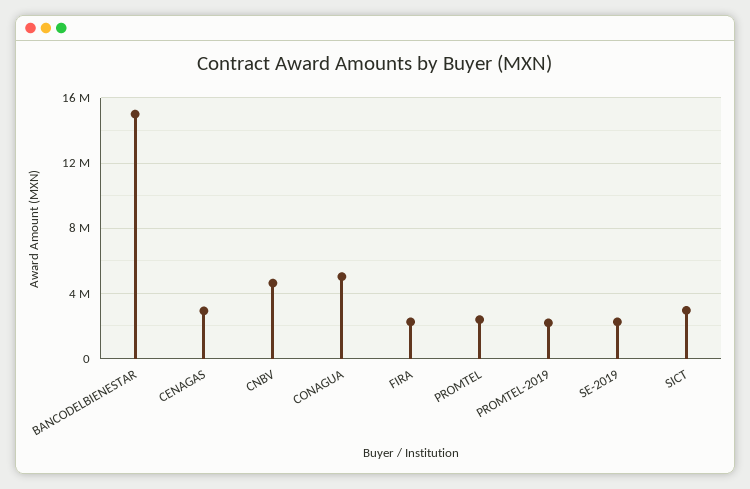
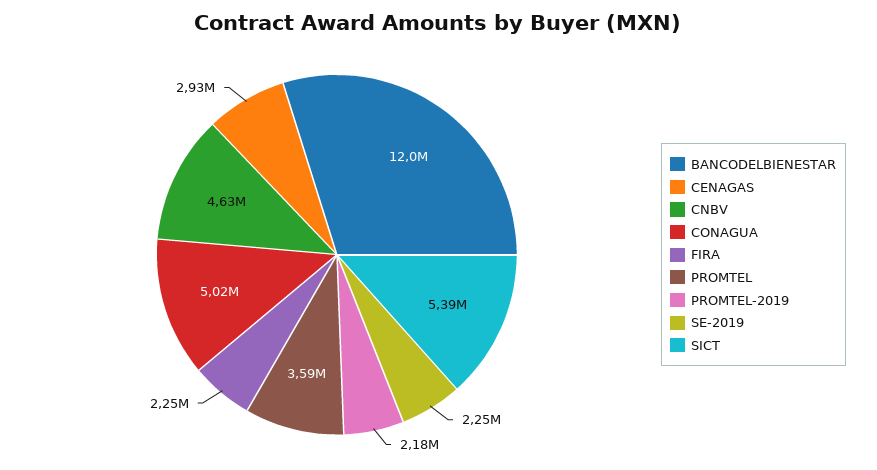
  {
-   "BANCODELBIENESTAR": 15000000,
+   "BANCODELBIENESTAR": 12000000,
    "CENAGAS": 2930000,
    "CNBV": 4630000,
    "CONAGUA": 5020000,
    "FIRA": 2250000,
-   "PROMTEL": 2500000,
+   "PROMTEL": 3590000,
    "PROMTEL-2019": 2180000,
    "SE-2019": 2250000,
-   "SICT": 3000000
+   "SICT": 5390000
  }

